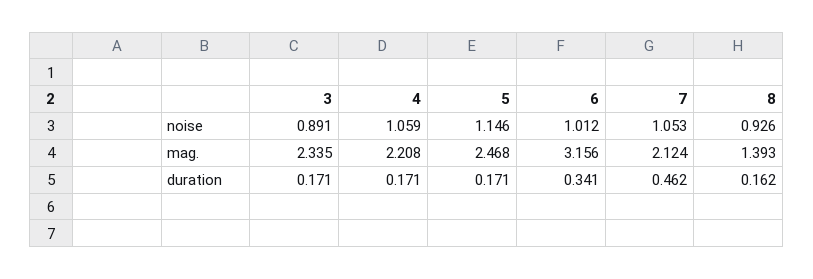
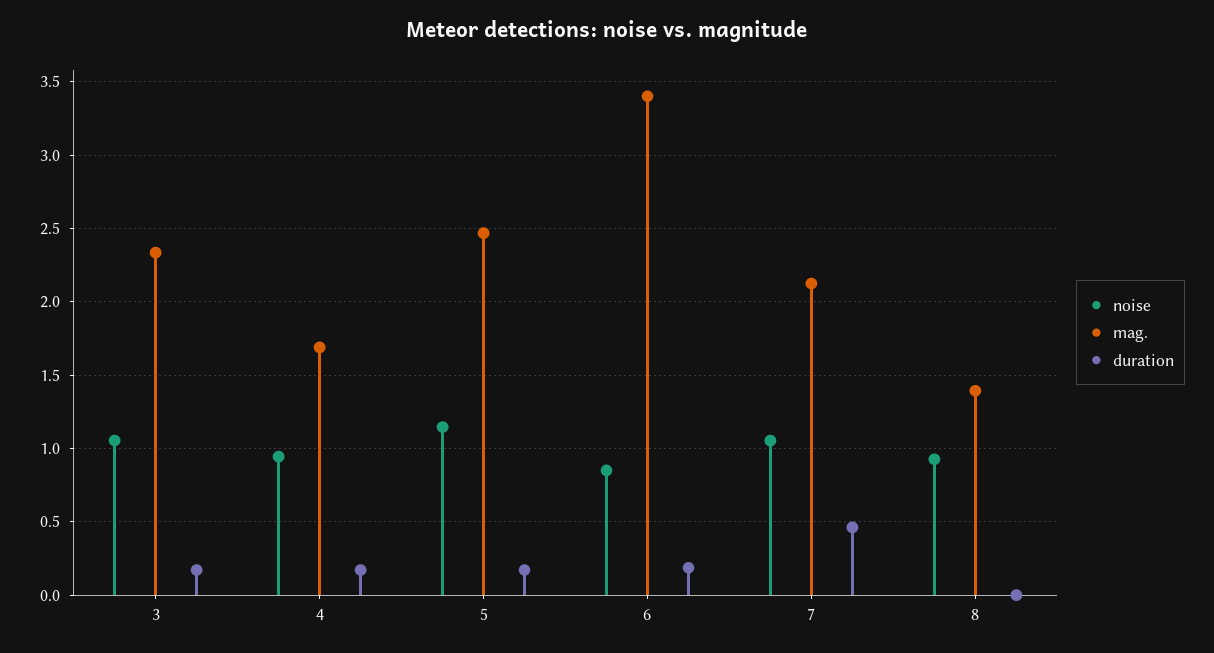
  {
    "noise": {
-     "3": 0.891,
+     "3": 1.05,
-     "4": 1.059,
+     "4": 0.95,
      "5": 1.146,
-     "6": 1.012,
+     "6": 0.85,
      "7": 1.053,
      "8": 0.926
    },
    "mag.": {
      "3": 2.335,
-     "4": 2.208,
+     "4": 1.7,
      "5": 2.468,
-     "6": 3.156,
+     "6": 3.4,
      "7": 2.124,
      "8": 1.393
    },
    "duration": {
      "3": 0.171,
      "4": 0.171,
      "5": 0.171,
-     "6": 0.341,
+     "6": 0.2,
      "7": 0.462,
-     "8": 0.162
+     "8": 0
    }
  }

